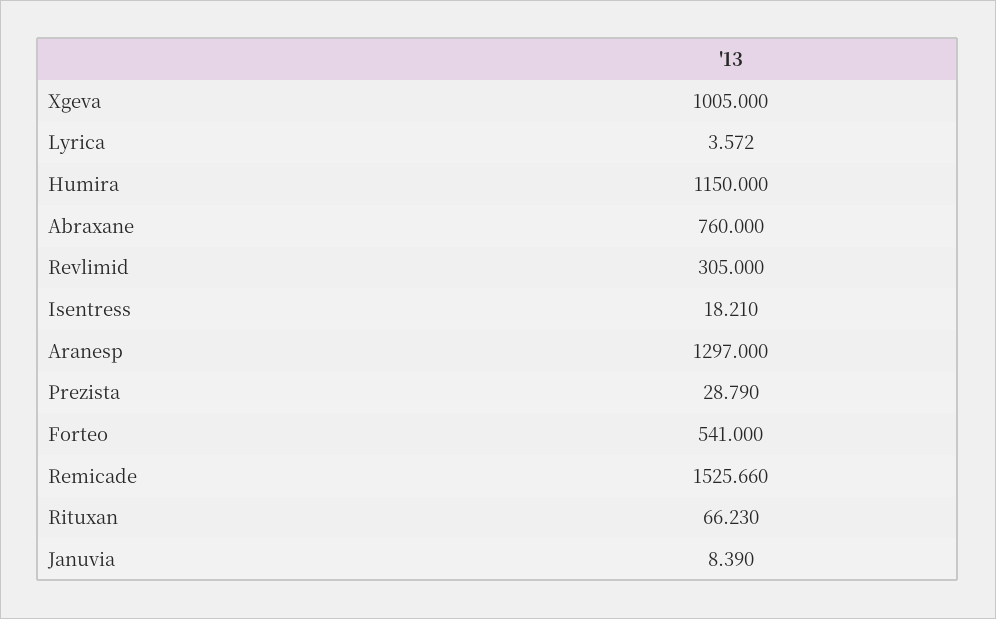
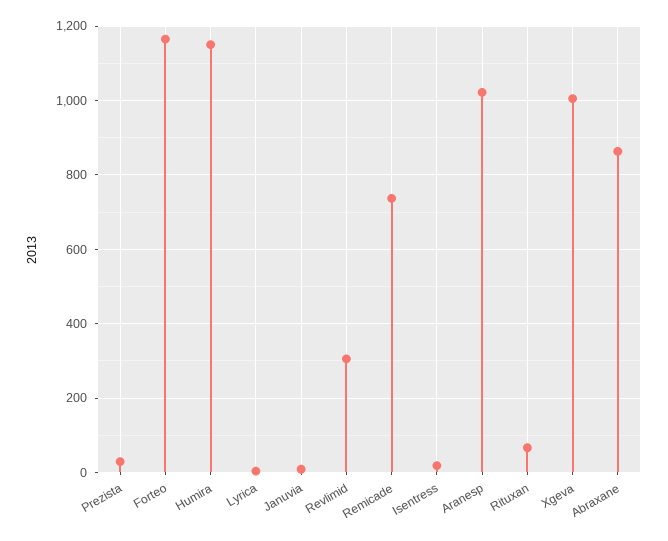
  {
    "Xgeva": 1005,
    "Lyrica": 3.572,
    "Humira": 1150,
-   "Abraxane": 760,
+   "Abraxane": 860,
    "Revlimid": 305,
    "Isentress": 18.21,
-   "Aranesp": 1297,
+   "Aranesp": 1020,
    "Prezista": 28.79,
-   "Forteo": 541,
+   "Forteo": 1160,
-   "Remicade": 1525.66,
+   "Remicade": 740,
    "Rituxan": 66.23,
    "Januvia": 8.39
  }

